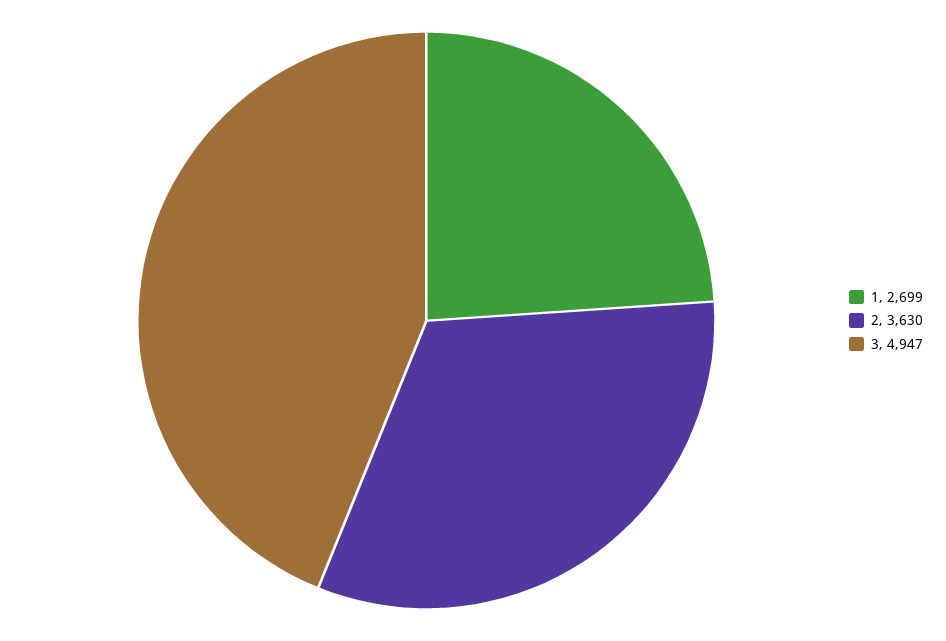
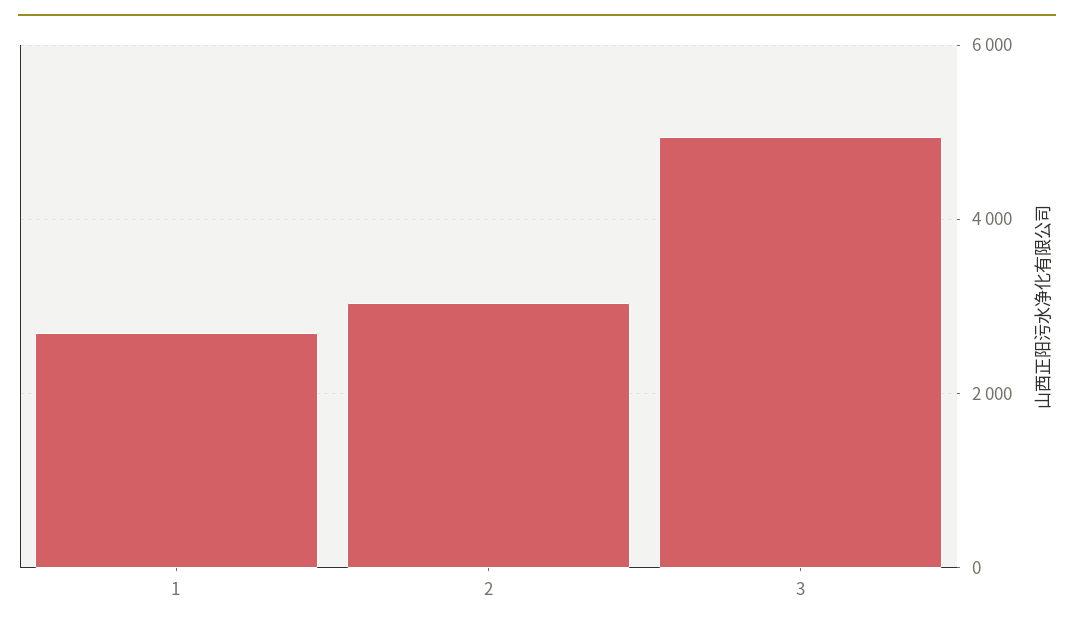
  {
    "1": 2699,
-   "2": 3630,
+   "2": 3000,
    "3": 4947
  }

